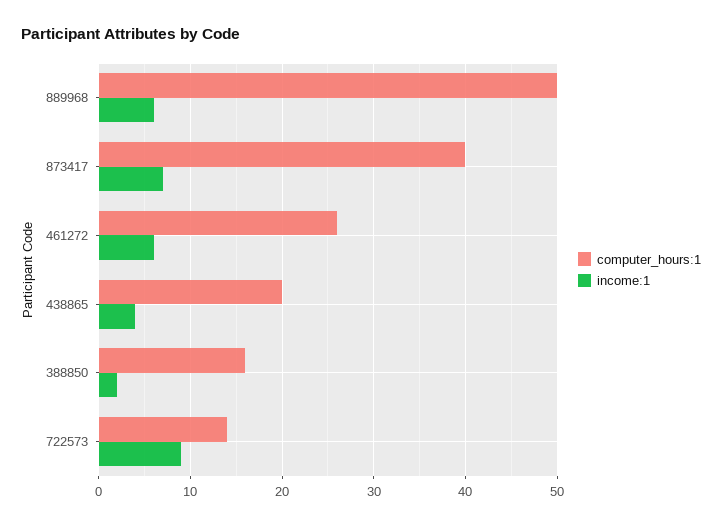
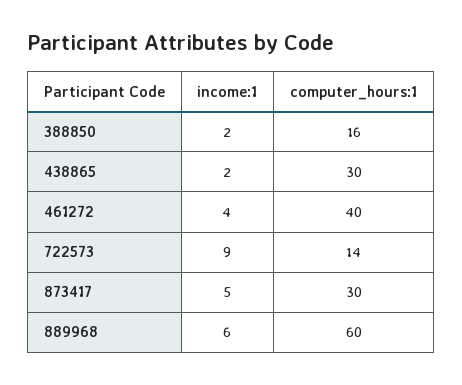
  {
    "computer_hours:1": {
-     "889968": 50,
+     "889968": 60,
-     "873417": 40,
+     "873417": 30,
-     "461272": 26,
+     "461272": 40,
-     "438865": 20,
+     "438865": 30,
      "388850": 16,
      "722573": 14
    },
    "income:1": {
      "889968": 6,
-     "873417": 7,
+     "873417": 5,
-     "461272": 6,
+     "461272": 4,
-     "438865": 4,
+     "438865": 2,
      "388850": 2,
      "722573": 9
    }
  }

